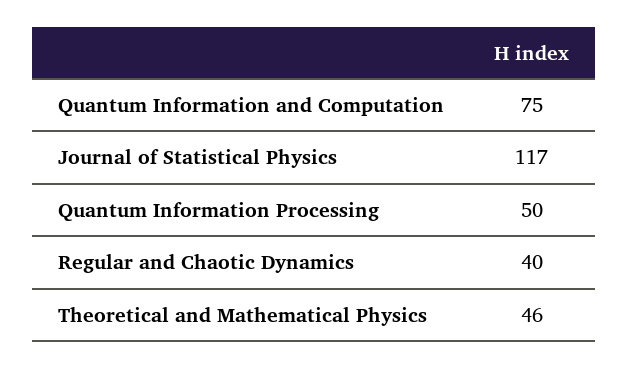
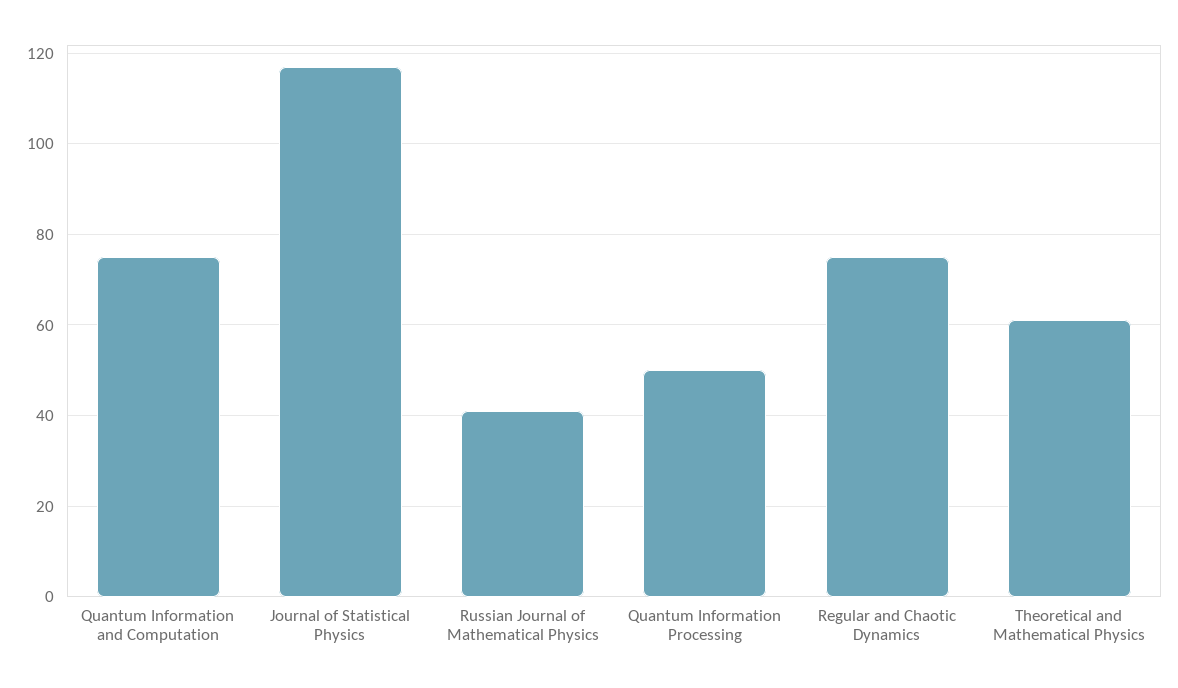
  {
    "Quantum Information and Computation": 75,
    "Journal of Statistical Physics": 117,
    "Quantum Information Processing": 50,
-   "Regular and Chaotic Dynamics": 40,
+   "Regular and Chaotic Dynamics": 75,
-   "Theoretical and Mathematical Physics": 46
+   "Theoretical and Mathematical Physics": 60,
+   "Russian Journal of Mathematical Physics": 40
  }

